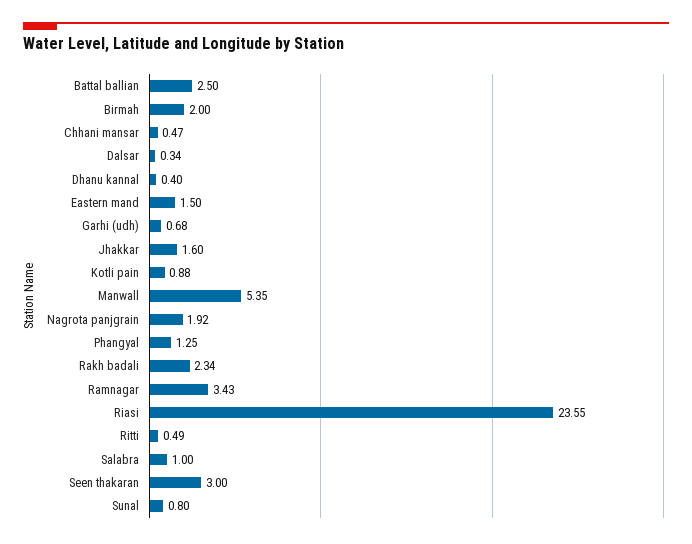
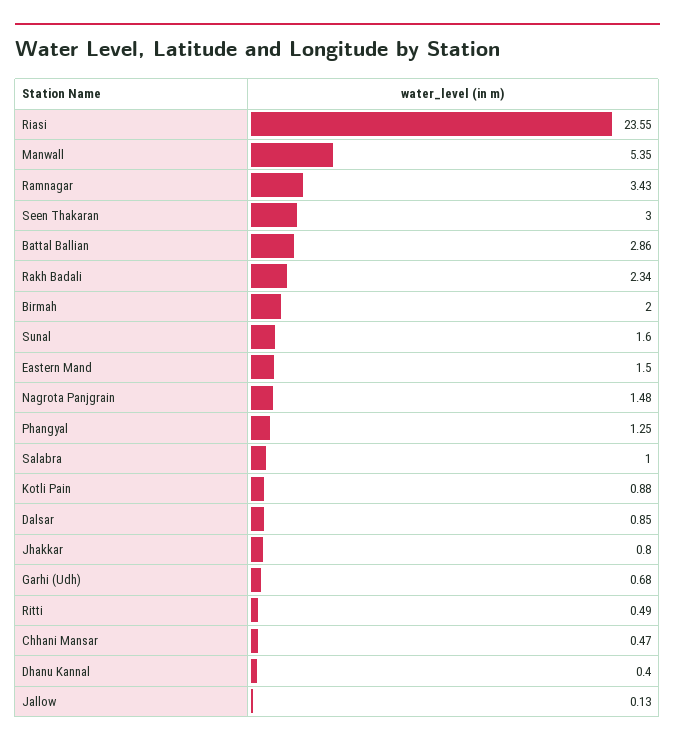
  {
-   "Battal ballian": 2.5,
+   "Battal ballian": 2.86,
    "Birmah": 2,
    "Chhani mansar": 0.47,
-   "Dalsar": 0.34,
+   "Dalsar": 0.85,
    "Dhanu kannal": 0.4,
    "Eastern mand": 1.5,
    "Garhi (udh)": 0.68,
-   "Jhakkar": 1.6,
+   "Jhakkar": 0.8,
    "Kotli pain": 0.88,
    "Manwall": 5.35,
-   "Nagrota panjgrain": 1.92,
+   "Nagrota panjgrain": 1.48,
    "Phangyal": 1.25,
    "Rakh badali": 2.34,
    "Ramnagar": 3.43,
    "Riasi": 23.55,
    "Ritti": 0.49,
    "Salabra": 1,
    "Seen thakaran": 3,
-   "Sunal": 0.8
+   "Sunal": 1.6,
+   "Jallow": 0.13
  }

